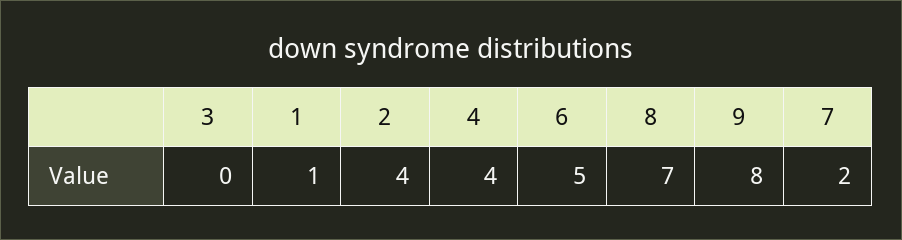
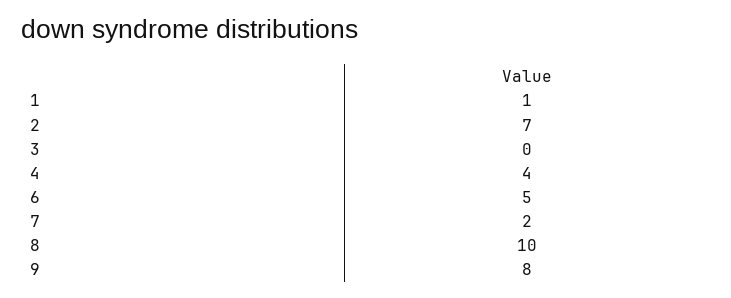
  {
    "3": 0,
    "1": 1,
-   "2": 4,
+   "2": 7,
    "4": 4,
    "6": 5,
-   "8": 7,
+   "8": 10,
    "9": 8,
    "7": 2
  }

